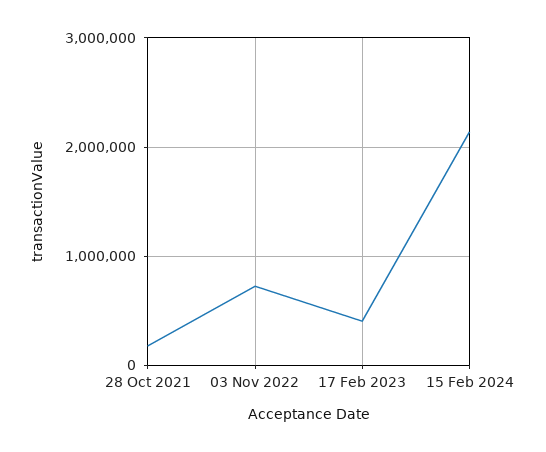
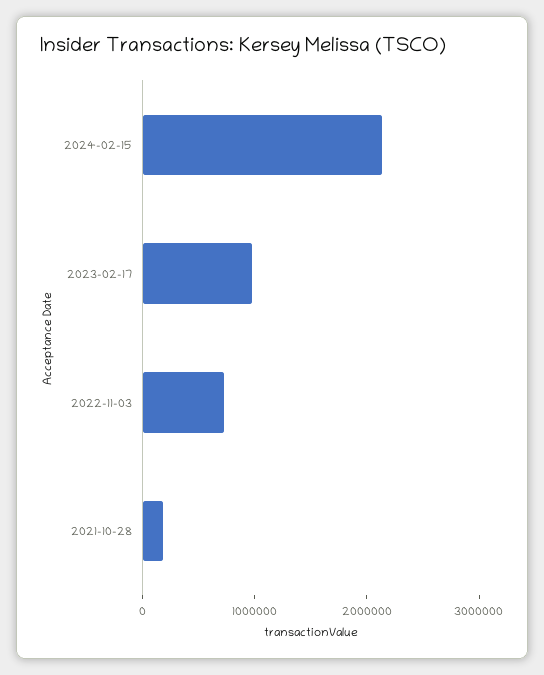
  {
    "28 Oct 2021": 200000,
    "03 Nov 2022": 700000,
-   "17 Feb 2023": 400000,
+   "17 Feb 2023": 1000000,
    "15 Feb 2024": 2100000
  }

